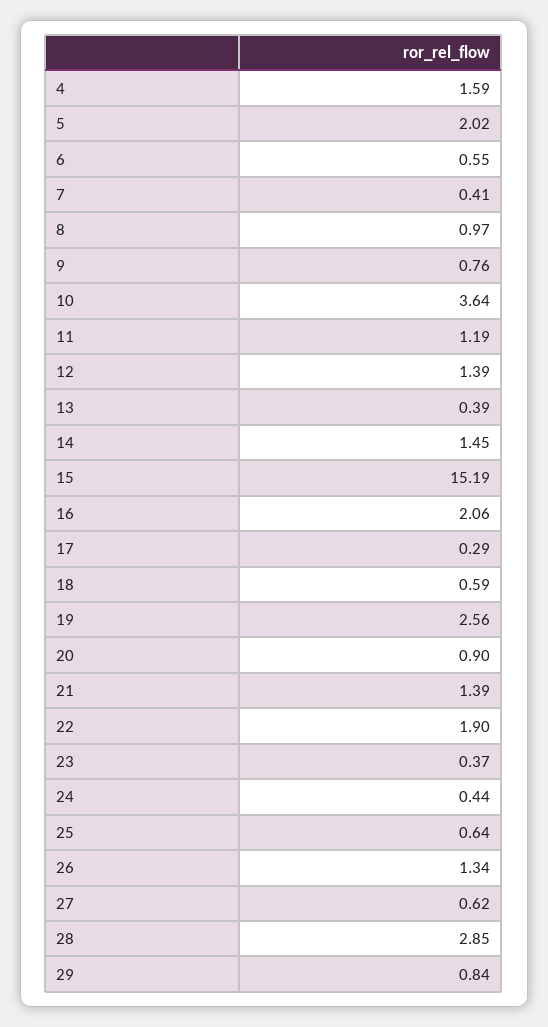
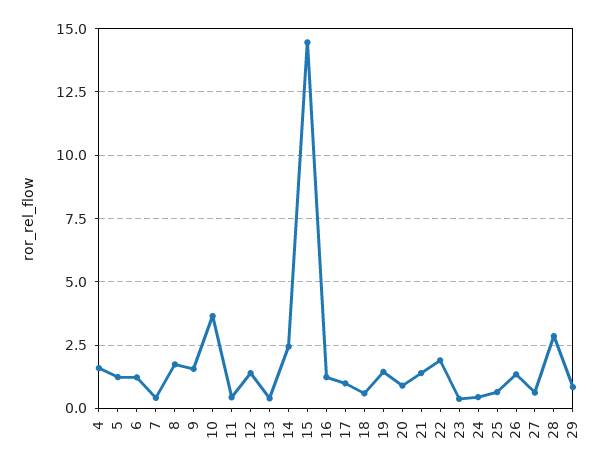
  {
    "4": 1.59,
-   "5": 2.02,
+   "5": 1.25,
-   "6": 0.55,
+   "6": 1.25,
    "7": 0.41,
-   "8": 0.97,
+   "8": 1.75,
-   "9": 0.76,
+   "9": 1.5,
    "10": 3.64,
-   "11": 1.19,
+   "11": 0.5,
    "12": 1.39,
    "13": 0.39,
-   "14": 1.45,
+   "14": 2.5,
-   "15": 15.19,
+   "15": 14.5,
-   "16": 2.06,
+   "16": 1.25,
-   "17": 0.29,
+   "17": 1,
    "18": 0.59,
-   "19": 2.56,
+   "19": 1.5,
    "20": 0.9,
    "21": 1.39,
    "22": 1.9,
    "23": 0.37,
    "24": 0.44,
    "25": 0.64,
    "26": 1.34,
    "27": 0.62,
    "28": 2.85,
    "29": 0.84
  }

